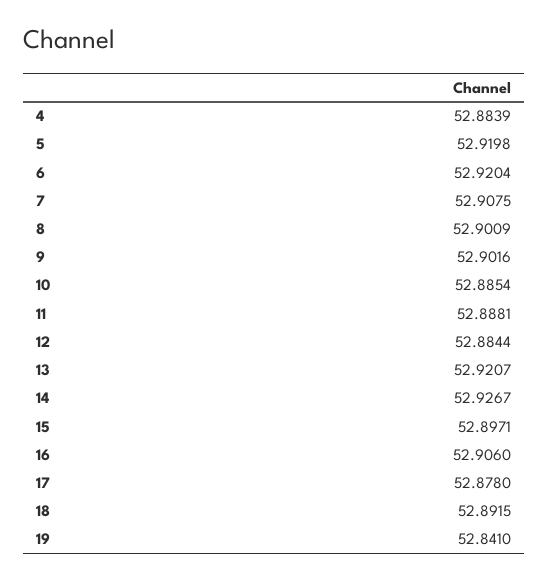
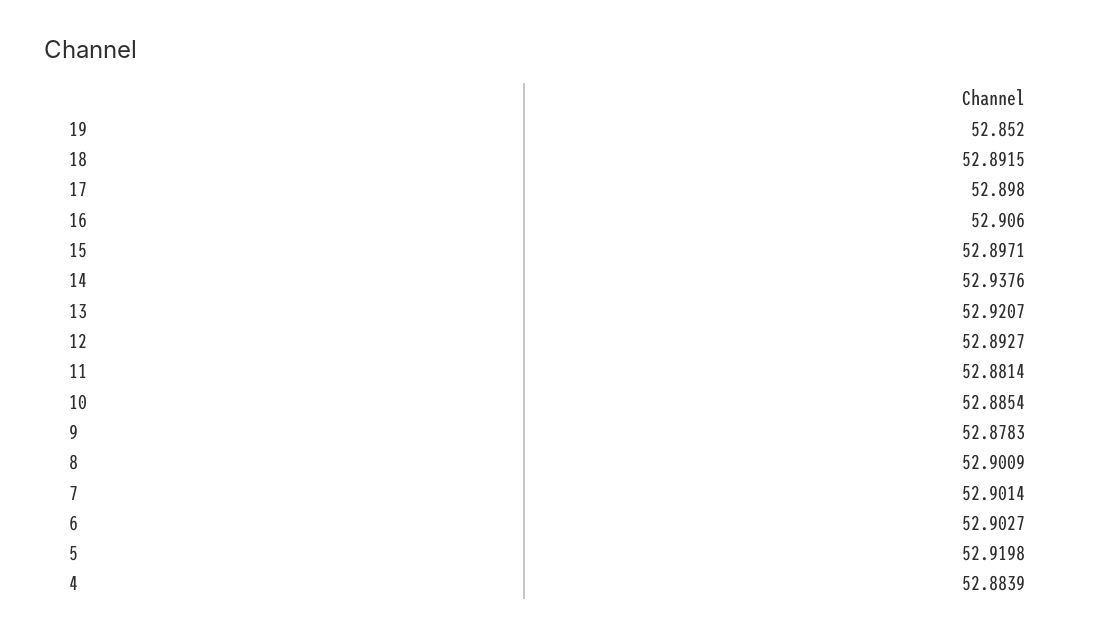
  {
    "4": 52.8839,
    "5": 52.9198,
-   "6": 52.9204,
+   "6": 52.9027,
-   "7": 52.9075,
+   "7": 52.9014,
    "8": 52.9009,
-   "9": 52.9016,
+   "9": 52.8783,
    "10": 52.8854,
-   "11": 52.8881,
+   "11": 52.8814,
-   "12": 52.8844,
+   "12": 52.8927,
    "13": 52.9207,
-   "14": 52.9267,
+   "14": 52.9376,
    "15": 52.8971,
    "16": 52.906,
-   "17": 52.878,
+   "17": 52.898,
    "18": 52.8915,
-   "19": 52.841
+   "19": 52.852
  }

